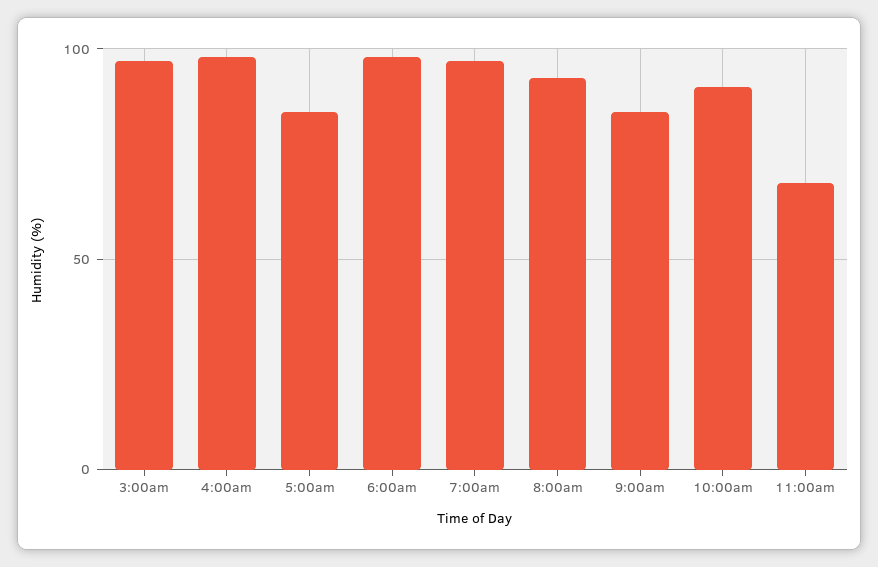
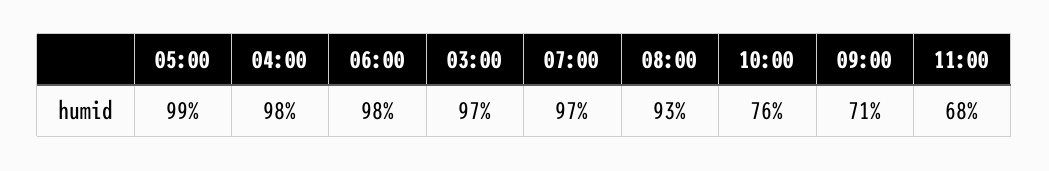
  {
    "3:00am": 97,
    "4:00am": 98,
-   "5:00am": 85,
+   "5:00am": 99,
    "6:00am": 98,
    "7:00am": 97,
    "8:00am": 93,
-   "9:00am": 85,
+   "9:00am": 71,
-   "10:00am": 90,
+   "10:00am": 76,
    "11:00am": 68
  }

